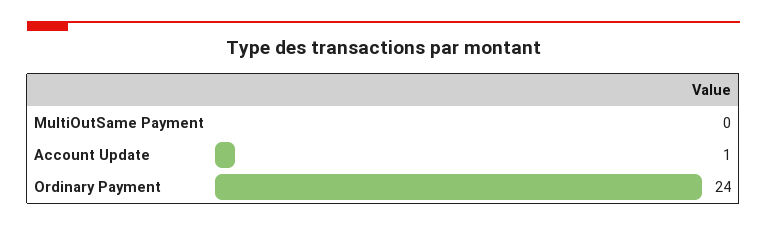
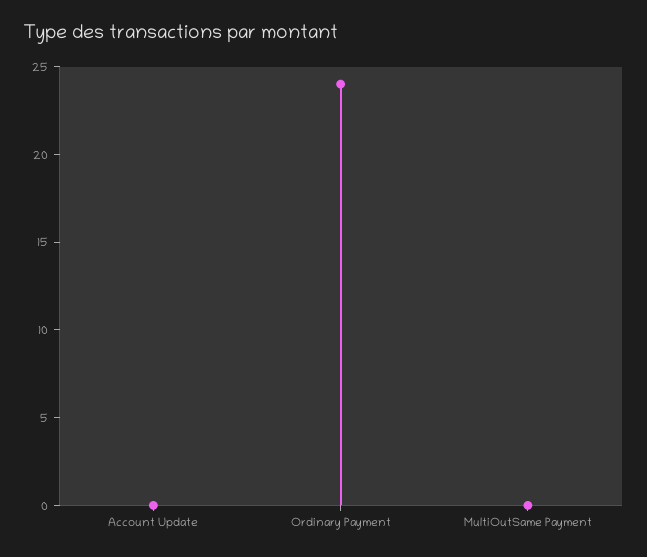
  {
    "MultiOutSame Payment": 0,
-   "Account Update": 1,
+   "Account Update": 0,
    "Ordinary Payment": 24
  }

